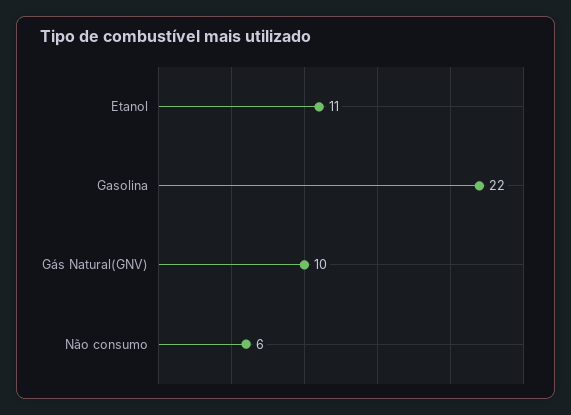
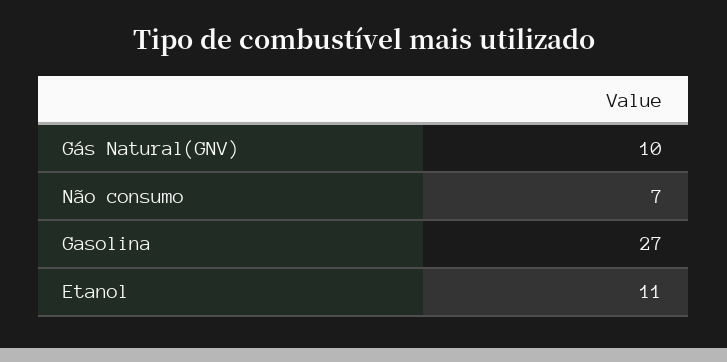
  {
    "Etanol": 11,
-   "Gasolina": 22,
+   "Gasolina": 27,
    "Gás Natural(GNV)": 10,
-   "Não consumo": 6
+   "Não consumo": 7
  }

